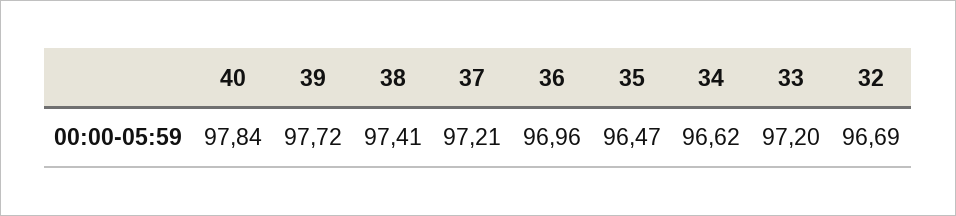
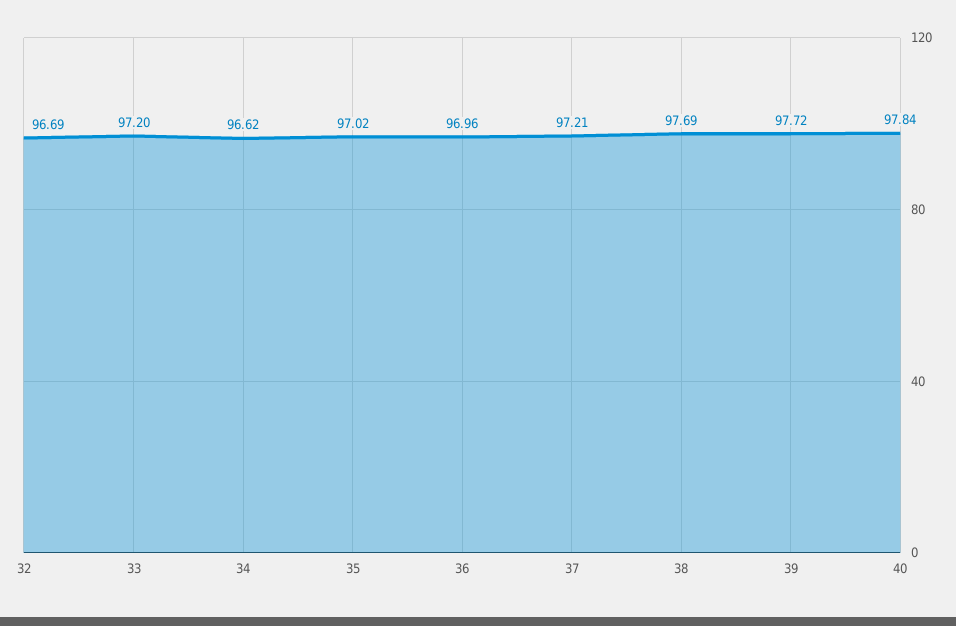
  {
    "40": 97.84,
    "39": 97.72,
-   "38": 97.41,
+   "38": 97.69,
    "37": 97.21,
    "36": 96.96,
-   "35": 96.47,
+   "35": 97.02,
    "34": 96.62,
    "33": 97.2,
    "32": 96.69
  }

